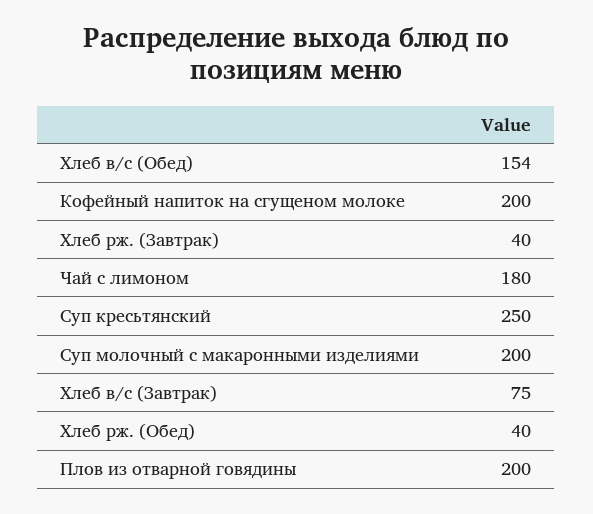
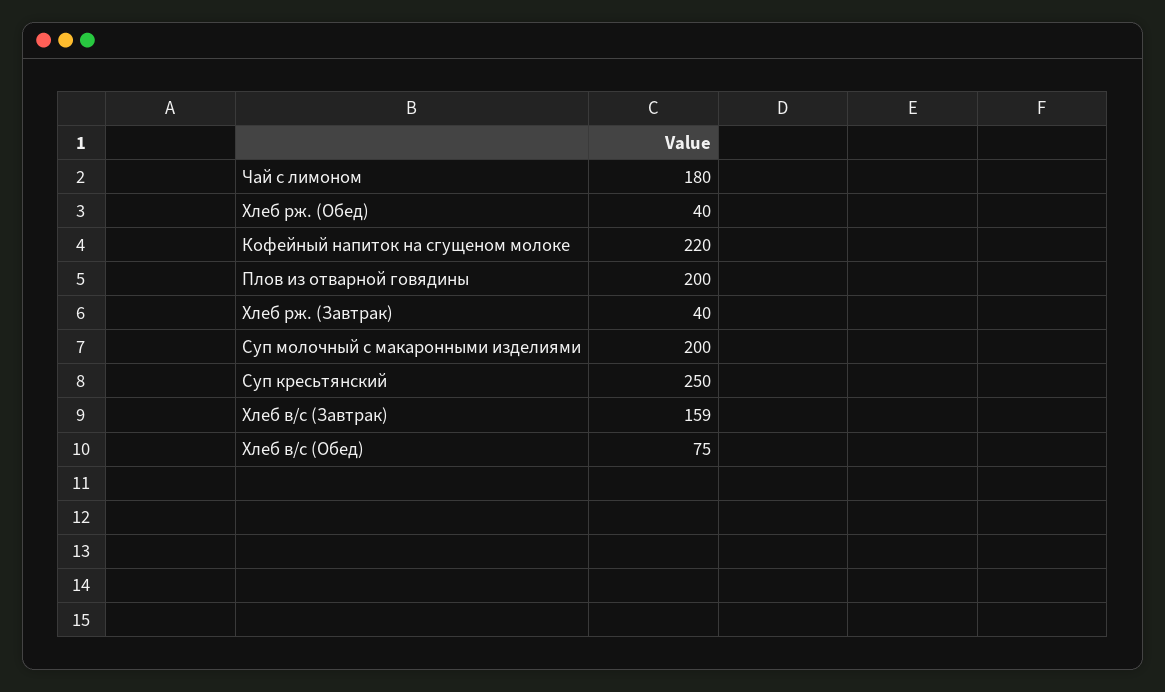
  {
-   "Хлеб в/с (Обед)": 154,
+   "Хлеб в/с (Обед)": 75,
-   "Кофейный напиток на сгущеном молоке": 200,
+   "Кофейный напиток на сгущеном молоке": 220,
    "Хлеб рж. (Завтрак)": 40,
    "Чай с лимоном": 180,
    "Суп кресьтянский": 250,
    "Суп молочный с макаронными изделиями": 200,
-   "Хлеб в/с (Завтрак)": 75,
+   "Хлеб в/с (Завтрак)": 159,
    "Хлеб рж. (Обед)": 40,
    "Плов из отварной говядины": 200
  }

